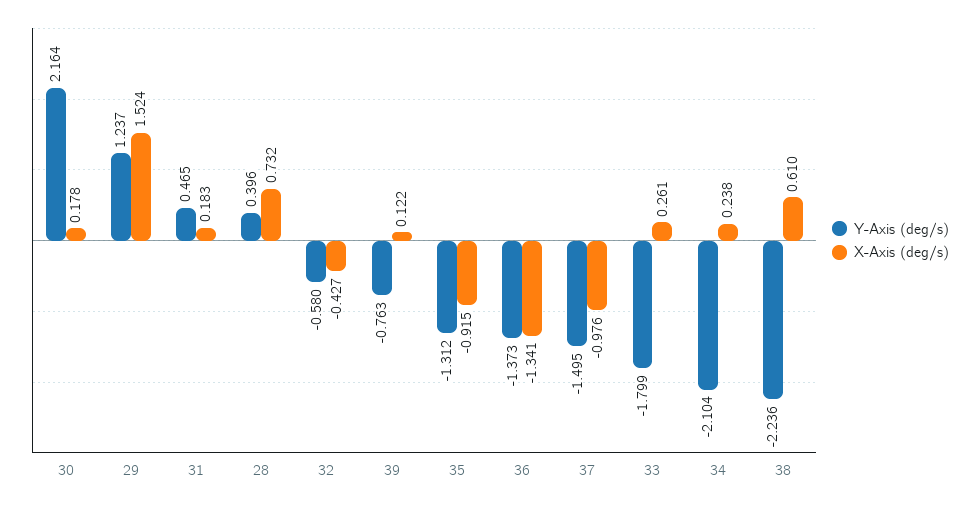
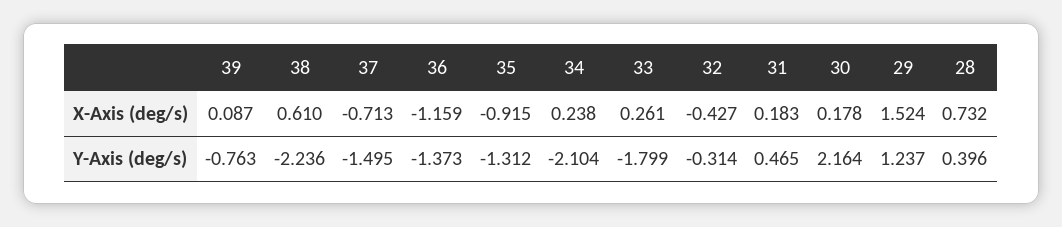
  {
    "Y-Axis (deg/s)": {
      "30": 2.164,
      "29": 1.237,
      "31": 0.465,
      "28": 0.396,
-     "32": -0.58,
+     "32": -0.314,
      "39": -0.763,
      "35": -1.312,
      "36": -1.373,
      "37": -1.495,
      "33": -1.799,
      "34": -2.104,
      "38": -2.236
    },
    "X-Axis (deg/s)": {
      "30": 0.178,
      "29": 1.524,
      "31": 0.183,
      "28": 0.732,
      "32": -0.427,
-     "39": 0.122,
+     "39": 0.087,
      "35": -0.915,
-     "36": -1.341,
+     "36": -1.159,
-     "37": -0.976,
+     "37": -0.713,
      "33": 0.261,
      "34": 0.238,
      "38": 0.61
    }
  }

